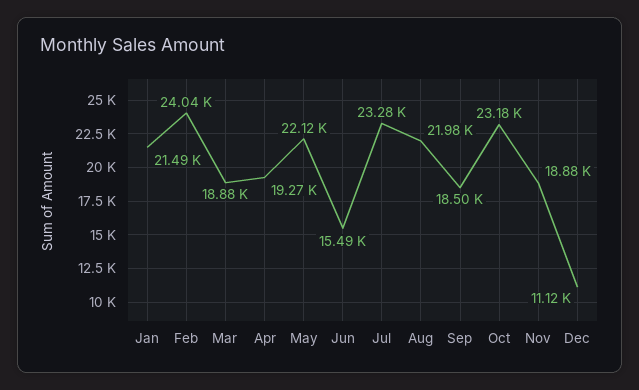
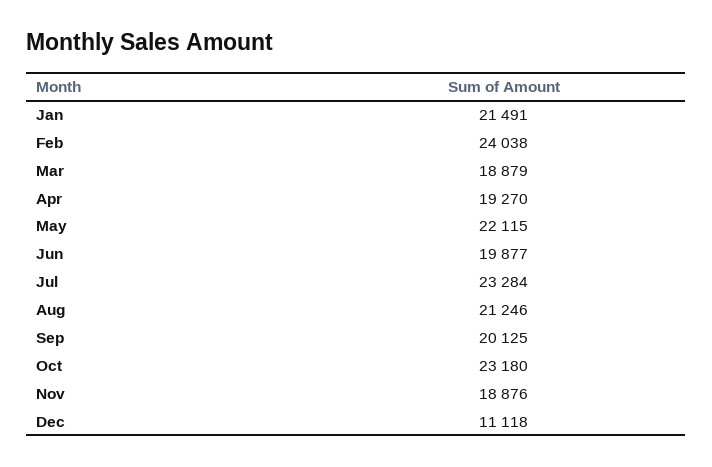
  {
    "Jan": 21491,
    "Feb": 24038,
    "Mar": 18879,
    "Apr": 19270,
    "May": 22115,
-   "Jun": 15490,
+   "Jun": 19877,
    "Jul": 23284,
-   "Aug": 21980,
+   "Aug": 21246,
-   "Sep": 18500,
+   "Sep": 20125,
    "Oct": 23180,
    "Nov": 18876,
    "Dec": 11118
  }

